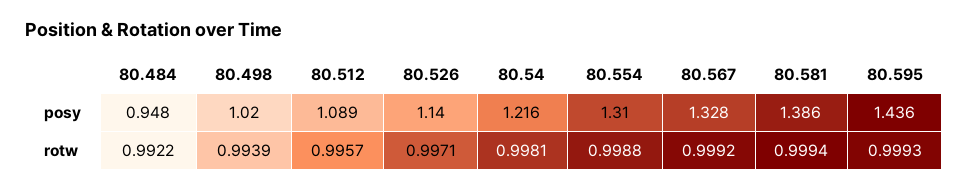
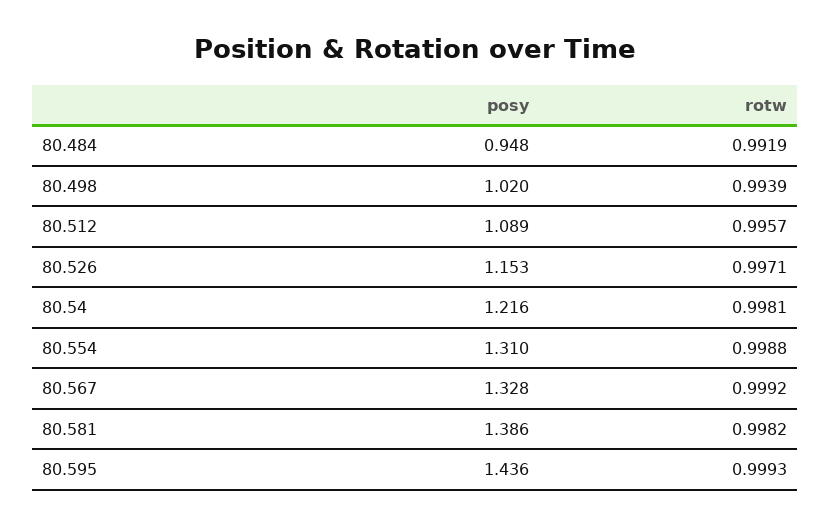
  {
    "80.484": {
      "posy": 0.948,
-     "rotw": 0.9922
+     "rotw": 0.9919
    },
    "80.498": {
      "posy": 1.02,
      "rotw": 0.9939
    },
    "80.512": {
      "posy": 1.089,
      "rotw": 0.9957
    },
    "80.526": {
-     "posy": 1.14,
+     "posy": 1.153,
      "rotw": 0.9971
    },
    "80.54": {
      "posy": 1.216,
      "rotw": 0.9981
    },
    "80.554": {
      "posy": 1.31,
      "rotw": 0.9988
    },
    "80.567": {
      "posy": 1.328,
      "rotw": 0.9992
    },
    "80.581": {
      "posy": 1.386,
-     "rotw": 0.9994
+     "rotw": 0.9982
    },
    "80.595": {
      "posy": 1.436,
      "rotw": 0.9993
    }
  }

